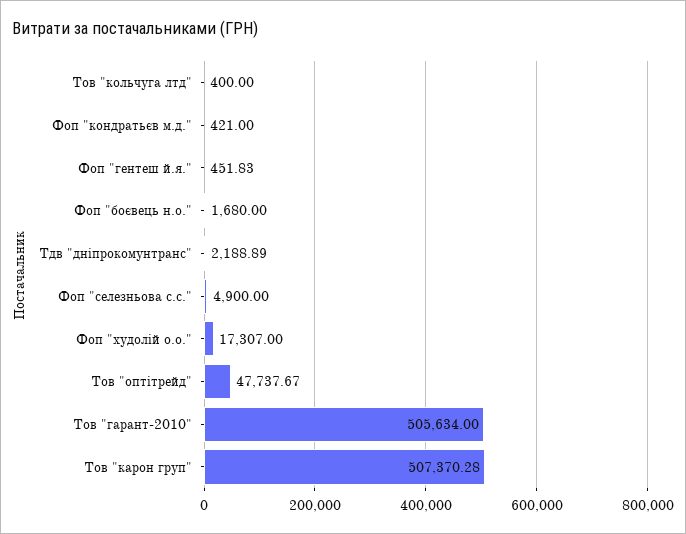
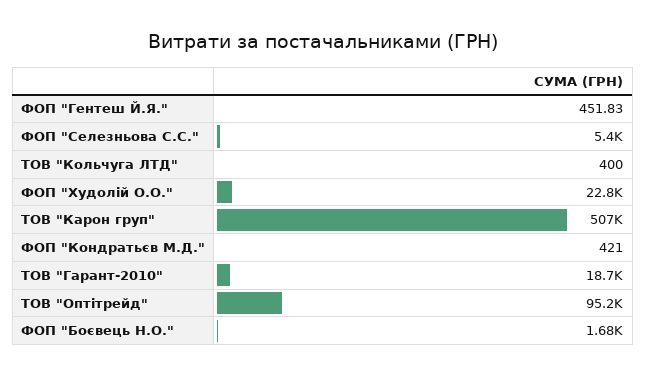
  {
    "Тов \"кольчуга лтд\"": 400,
    "Фоп \"кондратьєв м.д.\"": 421,
    "Фоп \"гентеш й.я.\"": 451.83,
    "Фоп \"боєвець н.о.\"": 1680,
-   "Тдв \"дніпрокомунтранс\"": 2188.89,
-   "Фоп \"селезньова с.с.\"": 4900,
+   "Фоп \"селезньова с.с.\"": 5400,
-   "Фоп \"худолій о.о.\"": 17307,
+   "Фоп \"худолій о.о.\"": 22800,
-   "Тов \"оптітрейд\"": 47737.67,
+   "Тов \"оптітрейд\"": 95200,
-   "Тов \"гарант-2010\"": 505634,
+   "Тов \"гарант-2010\"": 18700,
    "Тов \"карон груп\"": 507370.28
  }

